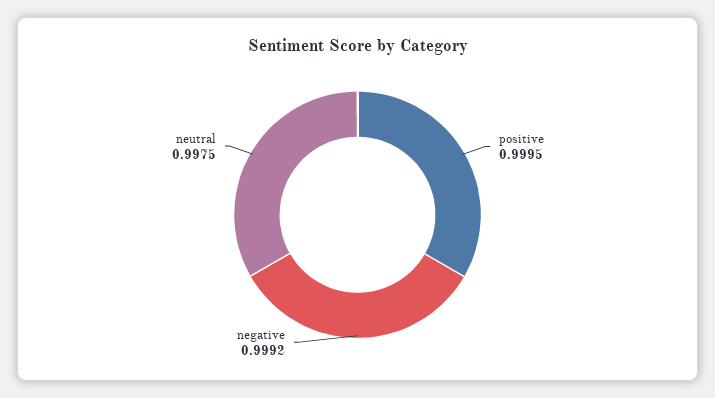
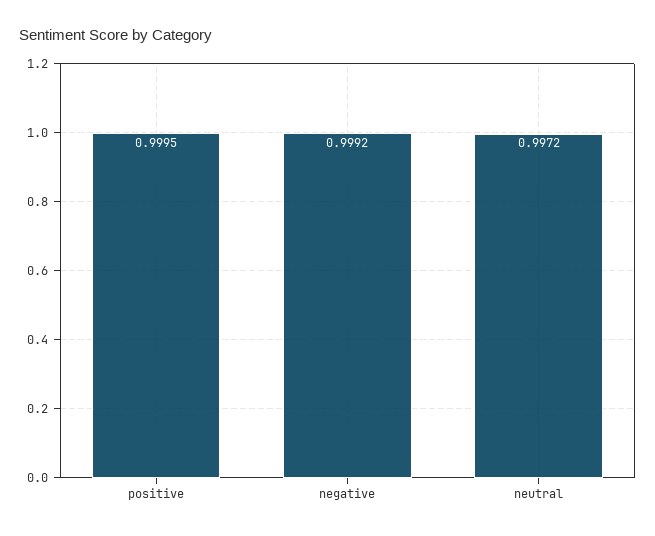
  {
    "positive": 0.9995,
    "negative": 0.9992,
-   "neutral": 0.9975
+   "neutral": 0.9972
  }

